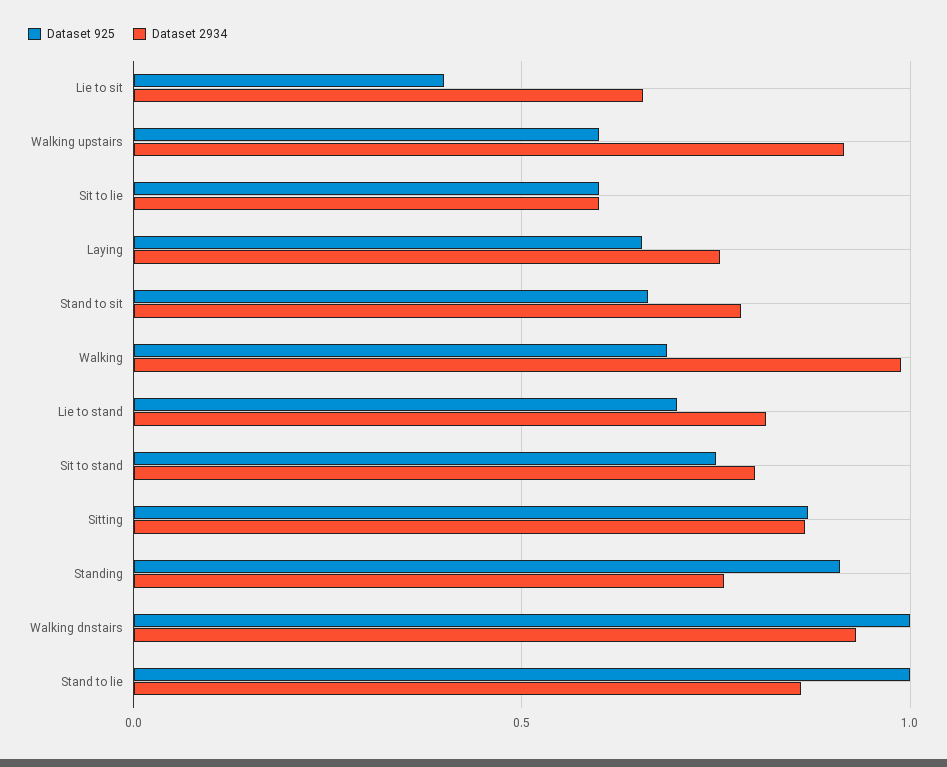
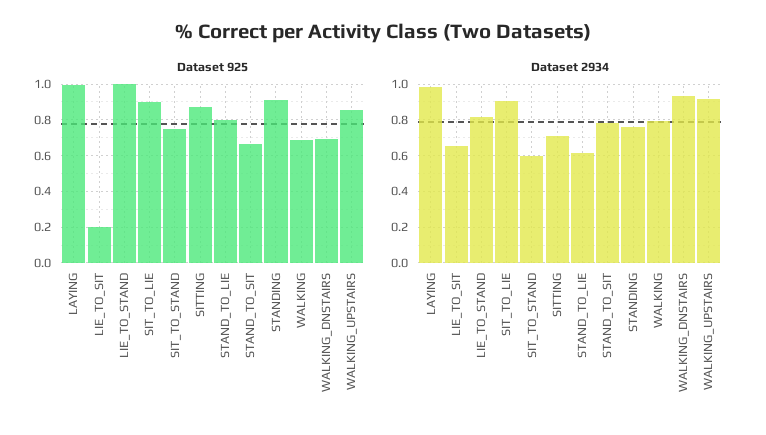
  {
    "Dataset 925": {
-     "Lie to sit": 0.4,
+     "Lie to sit": 0.2,
-     "Walking upstairs": 0.6,
+     "Walking upstairs": 0.85,
-     "Sit to lie": 0.6,
+     "Sit to lie": 0.9,
-     "Laying": 0.65,
+     "Laying": 1,
      "Stand to sit": 0.65,
      "Walking": 0.7,
-     "Lie to stand": 0.7,
+     "Lie to stand": 1,
      "Sit to stand": 0.75,
      "Sitting": 0.85,
      "Standing": 0.9,
-     "Walking dnstairs": 1,
+     "Walking dnstairs": 0.7,
-     "Stand to lie": 1
+     "Stand to lie": 0.8
    },
    "Dataset 2934": {
      "Lie to sit": 0.65,
      "Walking upstairs": 0.9,
-     "Sit to lie": 0.6,
+     "Sit to lie": 0.9,
-     "Laying": 0.75,
+     "Laying": 1,
      "Stand to sit": 0.8,
-     "Walking": 1,
+     "Walking": 0.8,
      "Lie to stand": 0.8,
-     "Sit to stand": 0.8,
+     "Sit to stand": 0.6,
-     "Sitting": 0.85,
+     "Sitting": 0.7,
      "Standing": 0.75,
      "Walking dnstairs": 0.95,
-     "Stand to lie": 0.85
+     "Stand to lie": 0.6
    }
  }

